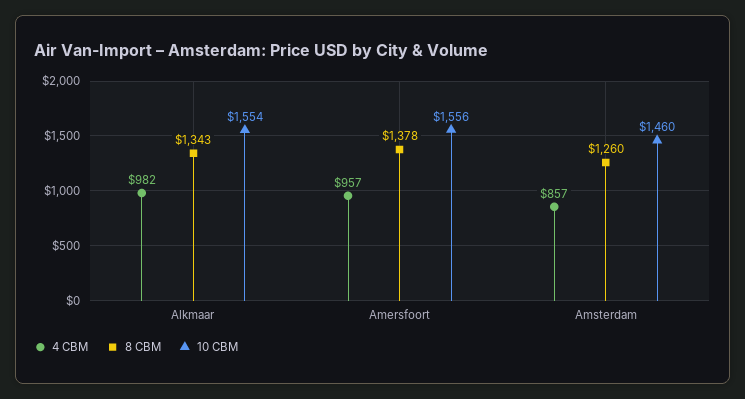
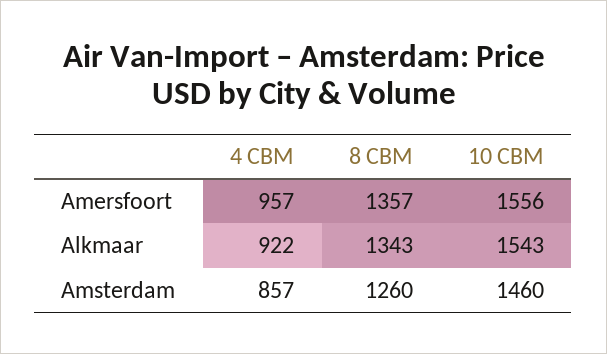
  {
    "4 CBM": {
-     "Alkmaar": 982,
+     "Alkmaar": 922,
      "Amersfoort": 957,
      "Amsterdam": 857
    },
    "8 CBM": {
      "Alkmaar": 1343,
-     "Amersfoort": 1378,
+     "Amersfoort": 1357,
      "Amsterdam": 1260
    },
    "10 CBM": {
-     "Alkmaar": 1554,
+     "Alkmaar": 1543,
      "Amersfoort": 1556,
      "Amsterdam": 1460
    }
  }

